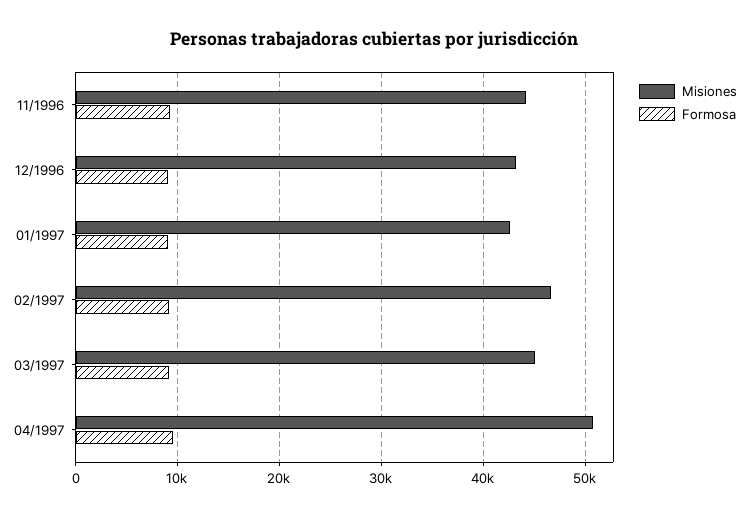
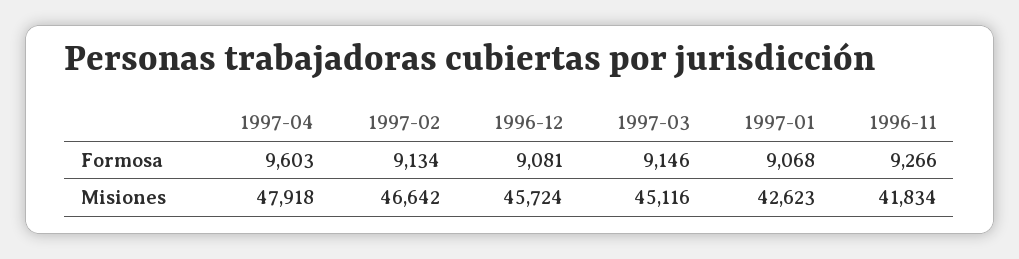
  {
    "Misiones": {
-     "11/1996": 44000,
+     "11/1996": 41834,
-     "12/1996": 43000,
+     "12/1996": 45724,
      "01/1997": 42623,
      "02/1997": 46642,
      "03/1997": 45116,
-     "04/1997": 51000
+     "04/1997": 47918
    },
    "Formosa": {
      "11/1996": 9266,
      "12/1996": 9081,
      "01/1997": 9068,
      "02/1997": 9134,
      "03/1997": 9146,
      "04/1997": 9603
    }
  }

